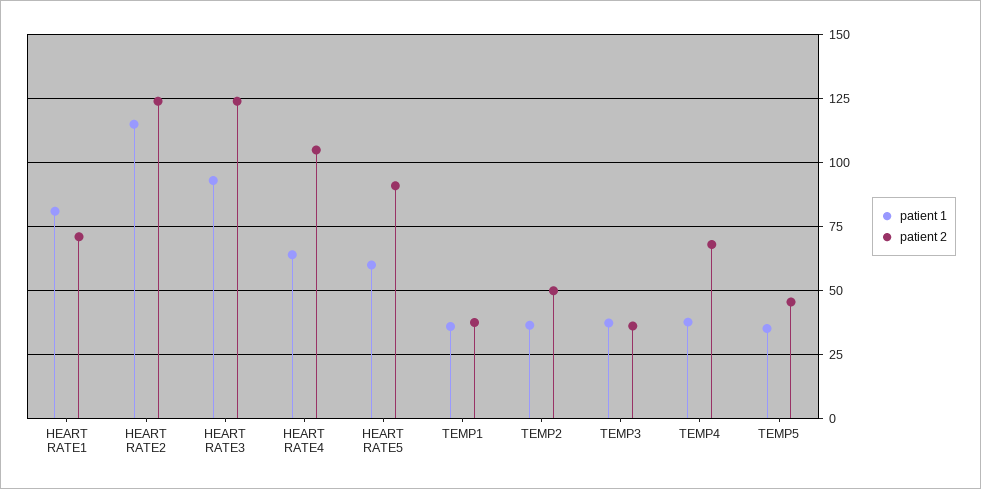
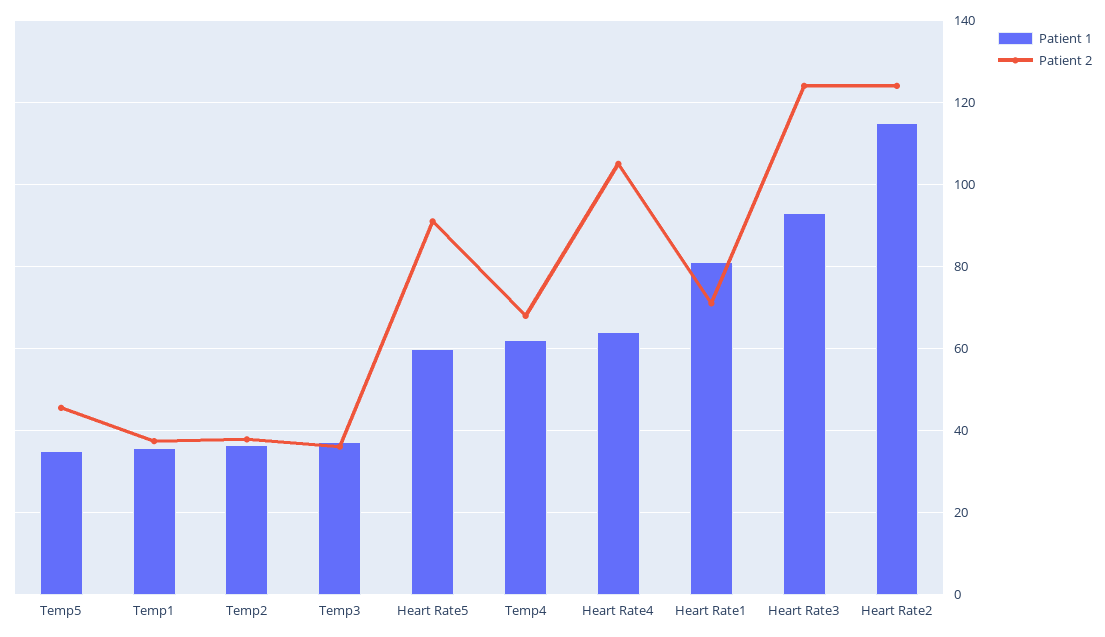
  {
    "patient 1": {
      "HEART RATE1": 82,
      "HEART RATE2": 116,
      "HEART RATE3": 94,
      "HEART RATE4": 64,
      "HEART RATE5": 60,
      "TEMP1": 36,
      "TEMP2": 36,
      "TEMP3": 38,
-     "TEMP4": 37.5,
+     "TEMP4": 62,
      "TEMP5": 36
    },
    "patient 2": {
      "HEART RATE1": 72,
      "HEART RATE2": 124,
      "HEART RATE3": 124,
      "HEART RATE4": 106,
      "HEART RATE5": 92,
      "TEMP1": 38,
-     "TEMP2": 50,
+     "TEMP2": 38,
      "TEMP3": 36,
      "TEMP4": 68,
      "TEMP5": 46
    }
  }

